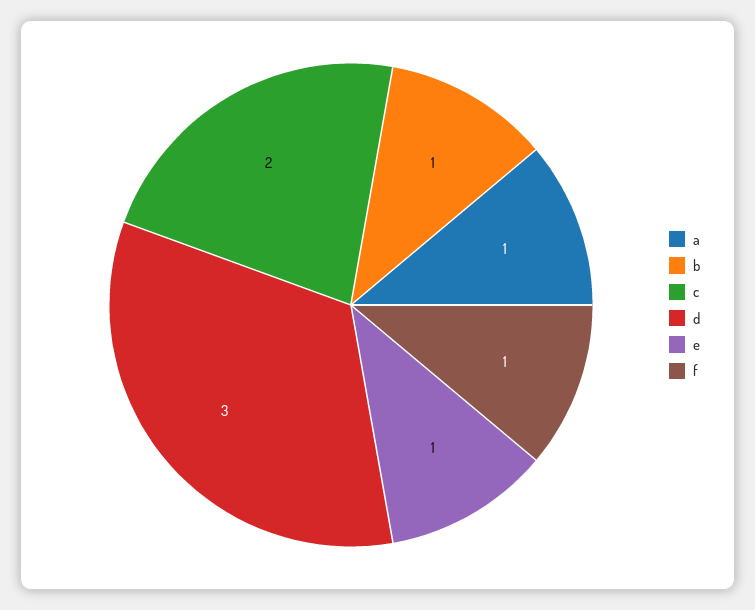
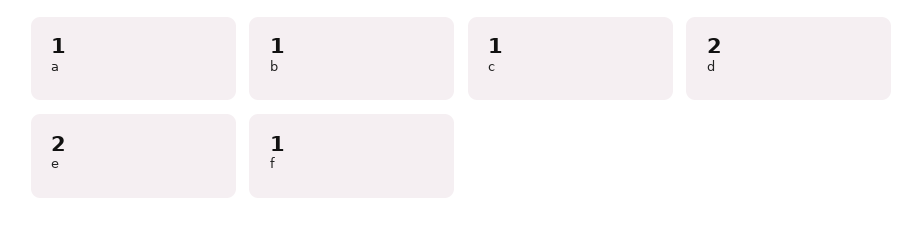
  {
    "a": 1,
    "b": 1,
-   "c": 2,
+   "c": 1,
-   "d": 3,
+   "d": 2,
-   "e": 1,
+   "e": 2,
    "f": 1
  }

